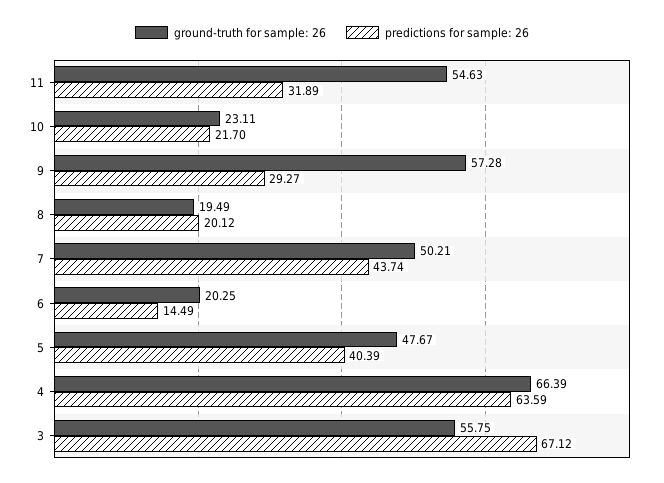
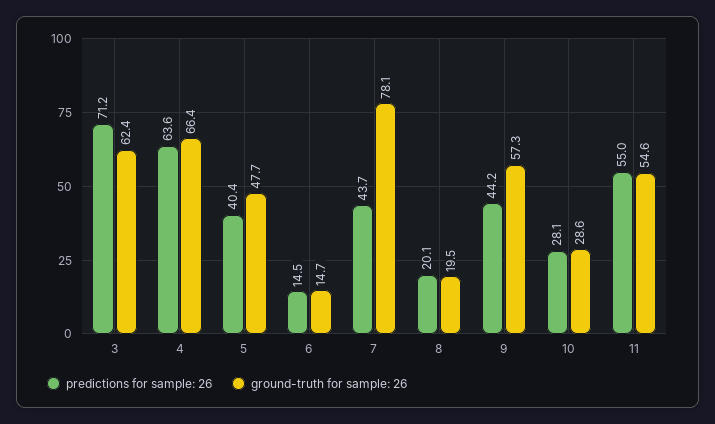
  {
    "ground-truth for sample: 26": {
      "11": 54.63,
-     "10": 23.11,
+     "10": 28.6,
      "9": 57.28,
      "8": 19.49,
-     "7": 50.21,
+     "7": 78.1,
-     "6": 20.25,
+     "6": 14.7,
      "5": 47.67,
      "4": 66.39,
-     "3": 55.75
+     "3": 62.4
    },
    "predictions for sample: 26": {
-     "11": 31.89,
+     "11": 55,
-     "10": 21.7,
+     "10": 28.1,
-     "9": 29.27,
+     "9": 44.2,
      "8": 20.12,
      "7": 43.74,
      "6": 14.49,
      "5": 40.39,
      "4": 63.59,
-     "3": 67.12
+     "3": 71.2
    }
  }

